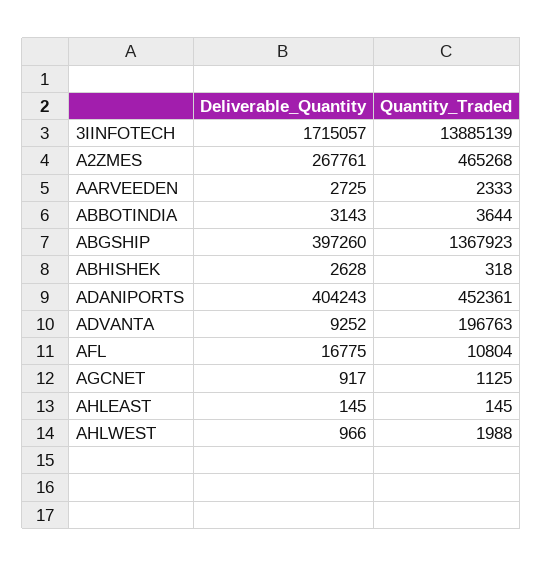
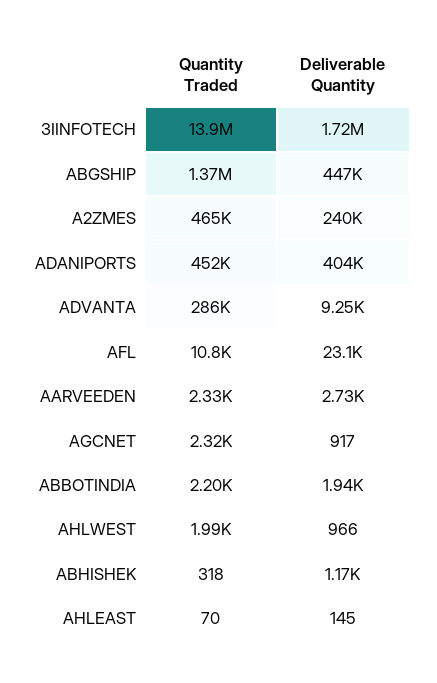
  {
    "Deliverable_Quantity": {
      "3IINFOTECH": 1715057,
-     "A2ZMES": 267761,
+     "A2ZMES": 240000,
      "AARVEEDEN": 2725,
-     "ABBOTINDIA": 3143,
+     "ABBOTINDIA": 1940,
-     "ABGSHIP": 397260,
+     "ABGSHIP": 447000,
-     "ABHISHEK": 2628,
+     "ABHISHEK": 1170,
      "ADANIPORTS": 404243,
      "ADVANTA": 9252,
-     "AFL": 16775,
+     "AFL": 23100,
      "AGCNET": 917,
      "AHLEAST": 145,
      "AHLWEST": 966
    },
    "Quantity_Traded": {
      "3IINFOTECH": 13885139,
      "A2ZMES": 465268,
      "AARVEEDEN": 2333,
-     "ABBOTINDIA": 3644,
+     "ABBOTINDIA": 2200,
      "ABGSHIP": 1367923,
      "ABHISHEK": 318,
      "ADANIPORTS": 452361,
-     "ADVANTA": 196763,
+     "ADVANTA": 286000,
      "AFL": 10804,
-     "AGCNET": 1125,
+     "AGCNET": 2320,
-     "AHLEAST": 145,
+     "AHLEAST": 70,
      "AHLWEST": 1988
    }
  }

